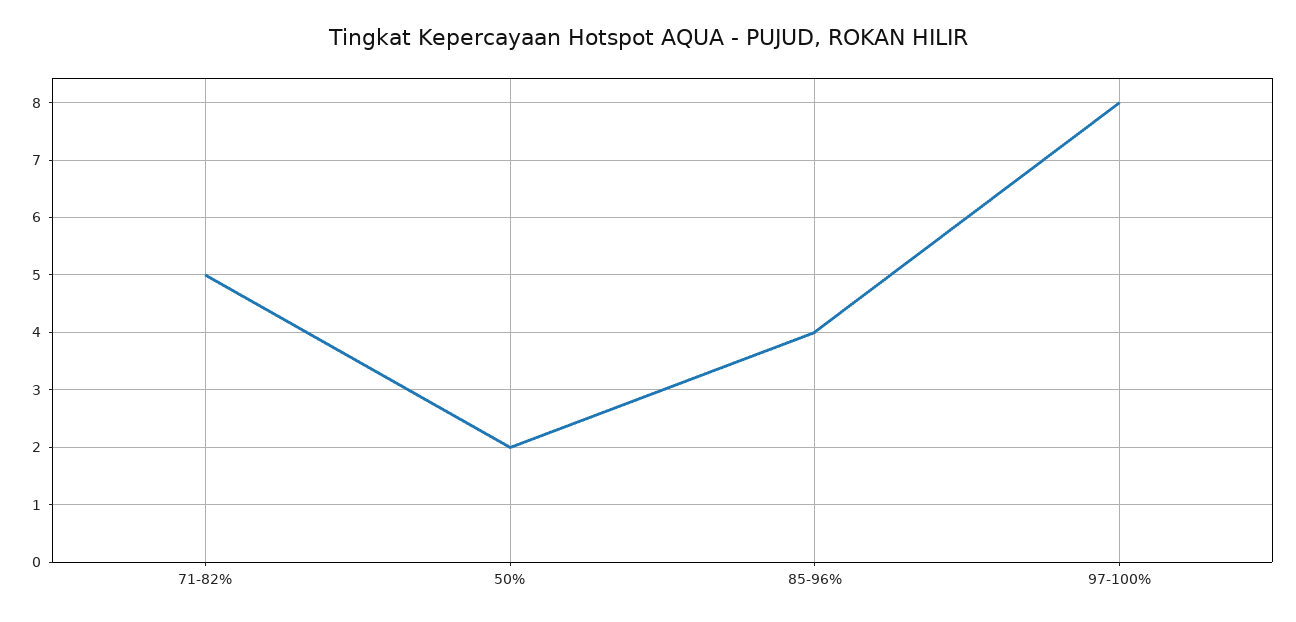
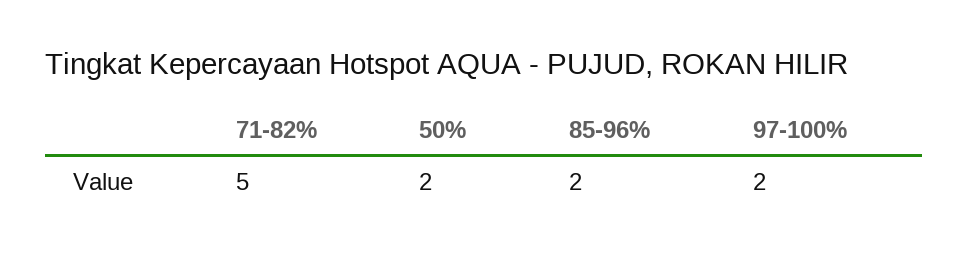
  {
    "71-82%": 5,
    "50%": 2,
-   "85-96%": 4,
+   "85-96%": 2,
-   "97-100%": 8
+   "97-100%": 2
  }

